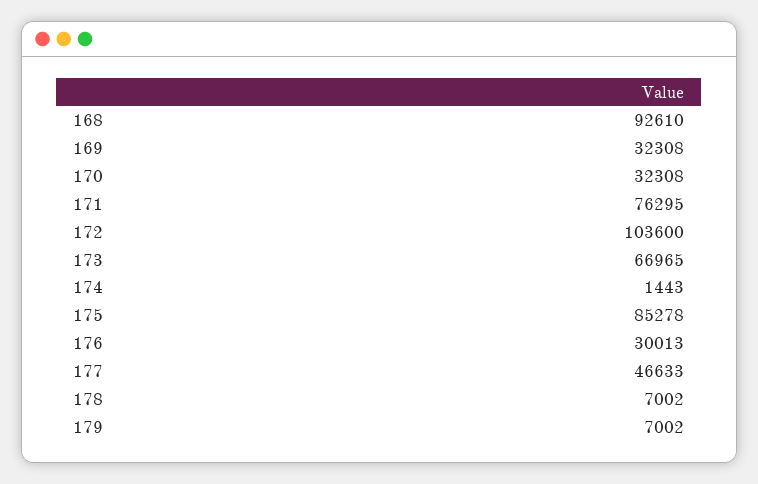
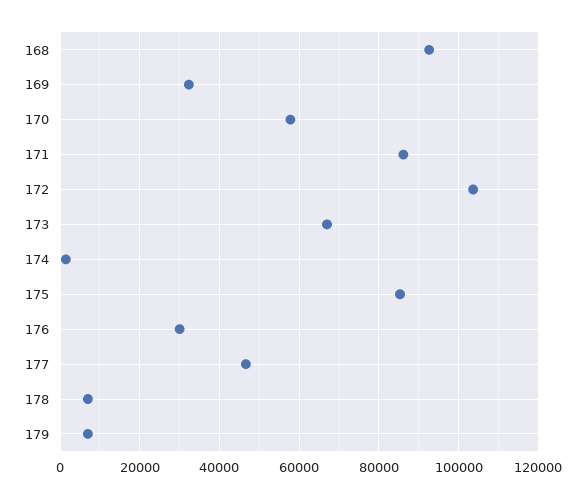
  {
    "168": 92610,
    "169": 32308,
-   "170": 32308,
+   "170": 58000,
-   "171": 76295,
+   "171": 86000,
    "172": 103600,
    "173": 66965,
    "174": 1443,
    "175": 85278,
    "176": 30013,
    "177": 46633,
    "178": 7002,
    "179": 7002
  }

